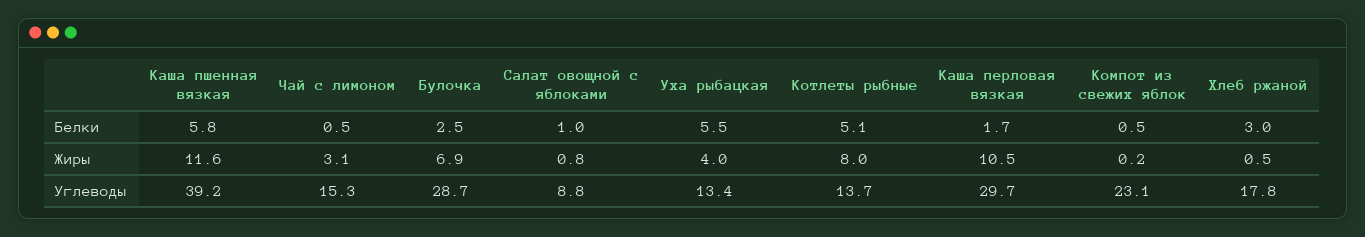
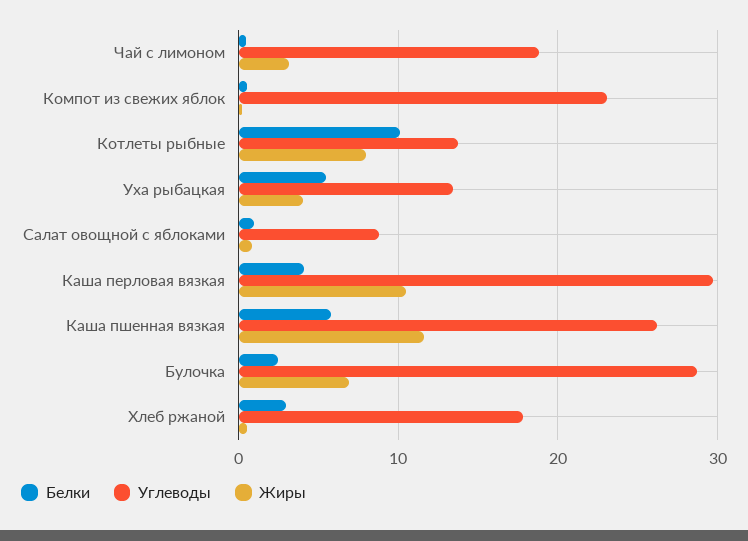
  {
    "Белки": {
      "Каша пшенная вязкая": 5.8,
      "Чай с лимоном": 0.5,
      "Булочка": 2.5,
      "Салат овощной с яблоками": 1,
      "Уха рыбацкая": 5.5,
-     "Котлеты рыбные": 5.1,
+     "Котлеты рыбные": 10,
-     "Каша перловая вязкая": 1.7,
+     "Каша перловая вязкая": 4,
      "Компот из свежих яблок": 0.5,
      "Хлеб ржаной": 3
    },
    "Жиры": {
      "Каша пшенная вязкая": 11.6,
      "Чай с лимоном": 3.1,
      "Булочка": 6.9,
      "Салат овощной с яблоками": 0.8,
      "Уха рыбацкая": 4,
      "Котлеты рыбные": 8,
      "Каша перловая вязкая": 10.5,
      "Компот из свежих яблок": 0.2,
      "Хлеб ржаной": 0.5
    },
    "Углеводы": {
-     "Каша пшенная вязкая": 39.2,
+     "Каша пшенная вязкая": 26,
-     "Чай с лимоном": 15.3,
+     "Чай с лимоном": 19,
      "Булочка": 28.7,
      "Салат овощной с яблоками": 8.8,
      "Уха рыбацкая": 13.4,
      "Котлеты рыбные": 13.7,
      "Каша перловая вязкая": 29.7,
      "Компот из свежих яблок": 23.1,
      "Хлеб ржаной": 17.8
    }
  }

